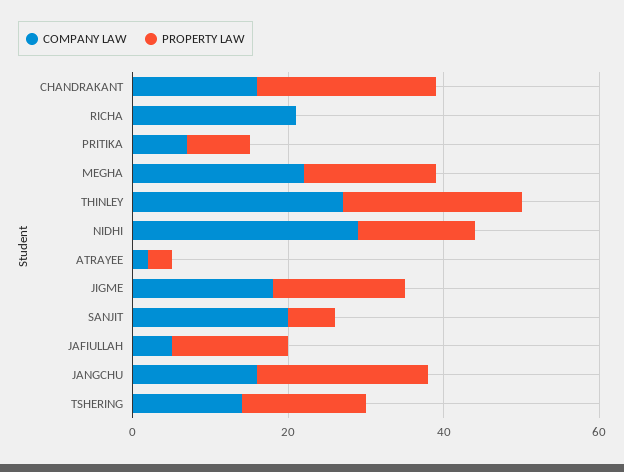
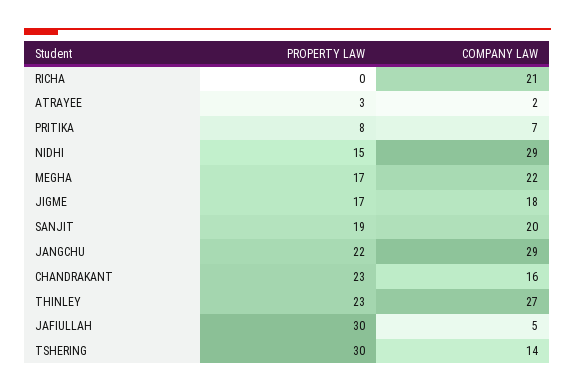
  {
    "COMPANY LAW": {
      "CHANDRAKANT": 16,
      "RICHA": 21,
      "PRITIKA": 7,
      "MEGHA": 22,
      "THINLEY": 27,
      "NIDHI": 29,
      "ATRAYEE": 2,
      "JIGME": 18,
      "SANJIT": 20,
      "JAFIULLAH": 5,
-     "JANGCHU": 15,
+     "JANGCHU": 29,
      "TSHERING": 14
    },
    "PROPERTY LAW": {
      "CHANDRAKANT": 23,
      "RICHA": 0,
      "PRITIKA": 8,
      "MEGHA": 17,
      "THINLEY": 23,
      "NIDHI": 15,
      "ATRAYEE": 3,
      "JIGME": 17,
-     "SANJIT": 5,
+     "SANJIT": 19,
-     "JAFIULLAH": 15,
+     "JAFIULLAH": 30,
      "JANGCHU": 22,
-     "TSHERING": 15
+     "TSHERING": 30
    }
  }

